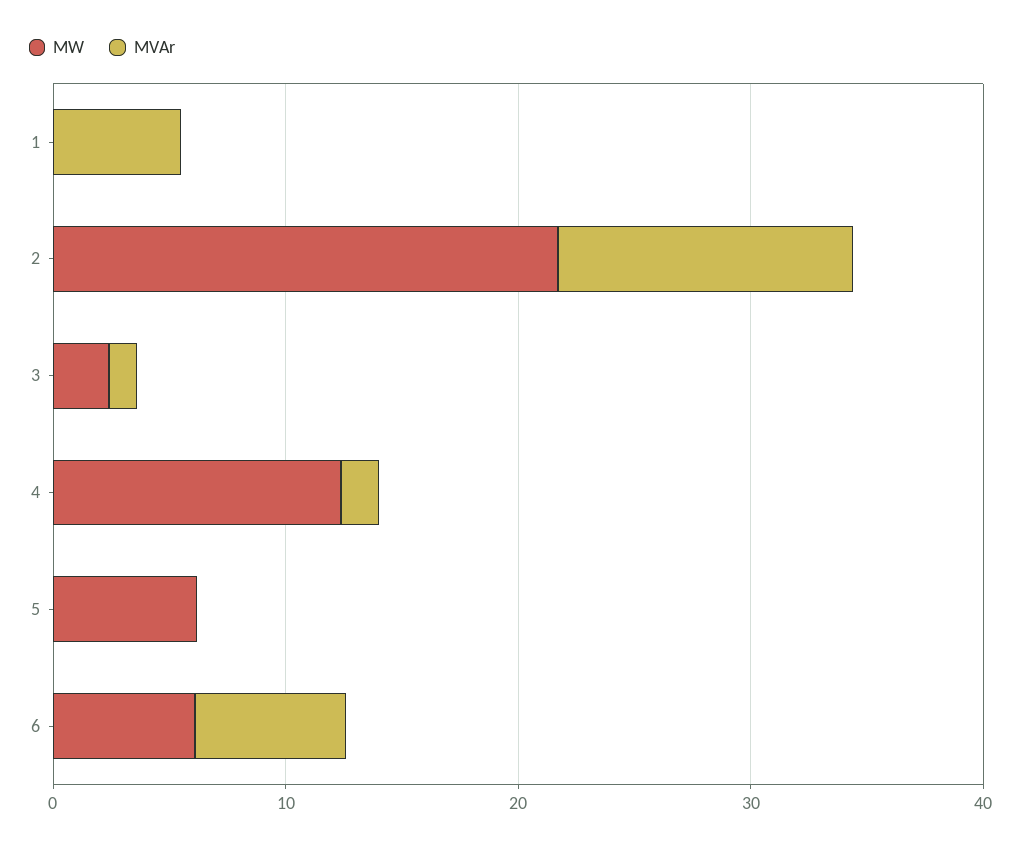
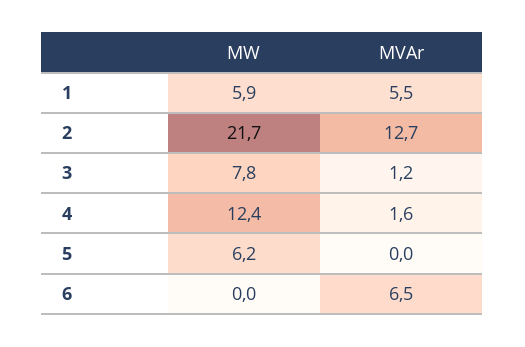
  {
    "MW": {
-     "1": 0,
+     "1": 5.9,
      "2": 21.7,
-     "3": 2,
+     "3": 7.8,
      "4": 12.4,
      "5": 6.2,
-     "6": 6
+     "6": 0
    },
    "MVAr": {
      "1": 5.5,
      "2": 12.7,
      "3": 1.2,
      "4": 1.6,
      "5": 0,
      "6": 6.5
    }
  }

